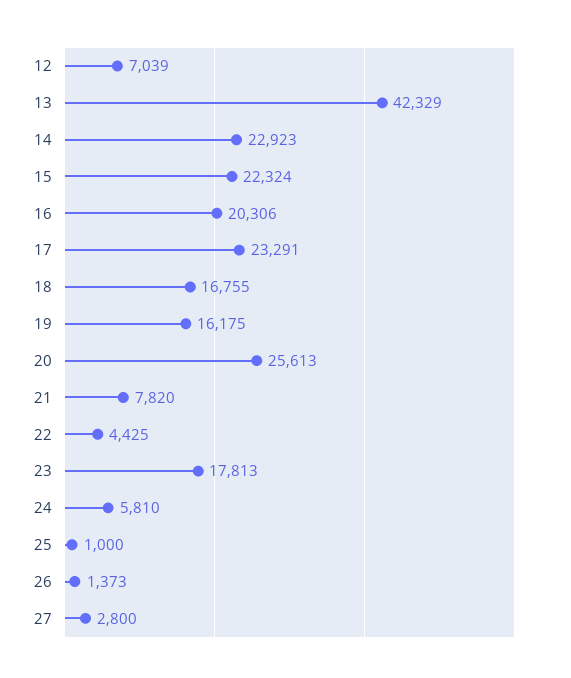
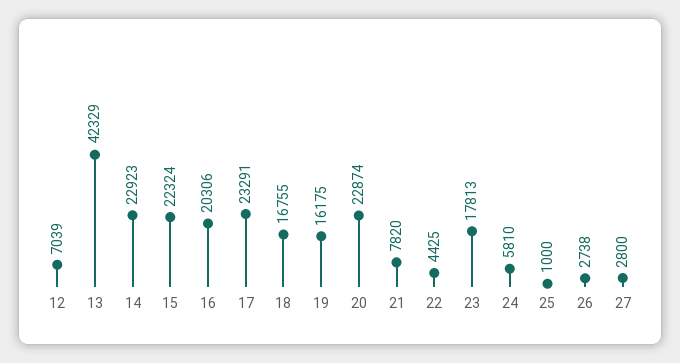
  {
    "12": 7039,
    "13": 42329,
    "14": 22923,
    "15": 22324,
    "16": 20306,
    "17": 23291,
    "18": 16755,
    "19": 16175,
-   "20": 25613,
+   "20": 22874,
    "21": 7820,
    "22": 4425,
    "23": 17813,
    "24": 5810,
    "25": 1000,
-   "26": 1373,
+   "26": 2738,
    "27": 2800
  }

